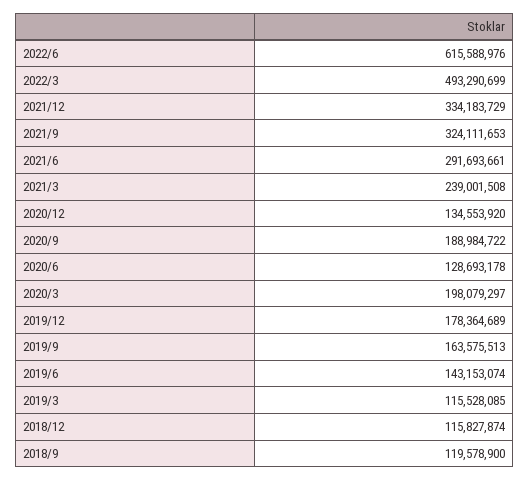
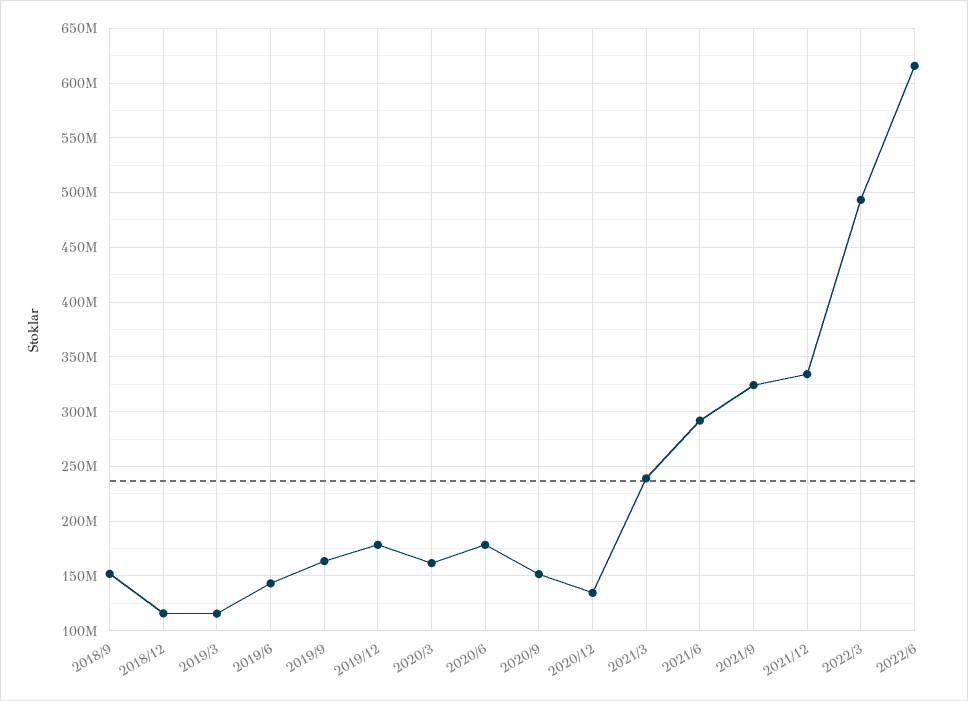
  {
    "2022/6": 615588976,
    "2022/3": 493290699,
    "2021/12": 334183729,
    "2021/9": 324111653,
    "2021/6": 291693661,
    "2021/3": 239001508,
    "2020/12": 134553920,
-   "2020/9": 188984722,
+   "2020/9": 150000000,
-   "2020/6": 128693178,
+   "2020/6": 180000000,
-   "2020/3": 198079297,
+   "2020/3": 160000000,
    "2019/12": 178364689,
    "2019/9": 163575513,
    "2019/6": 143153074,
    "2019/3": 115528085,
    "2018/12": 115827874,
-   "2018/9": 119578900
+   "2018/9": 150000000
  }

